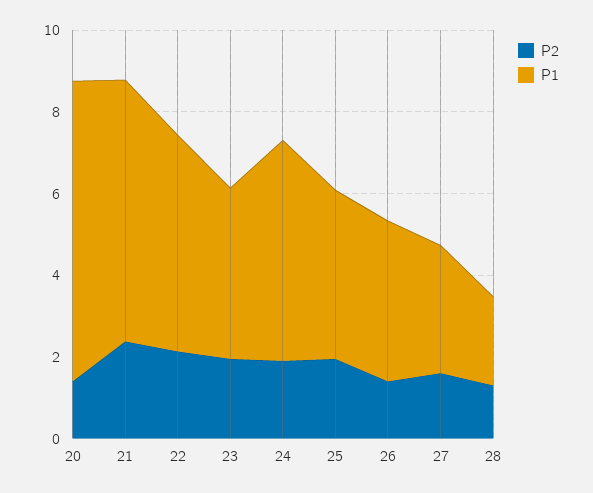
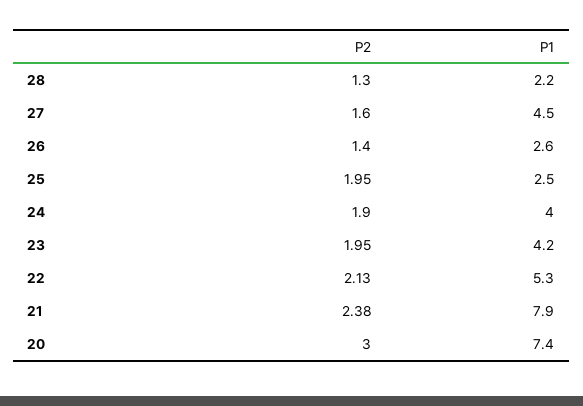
  {
    "P2": {
-     "20": 1.5,
+     "20": 3,
      "21": 2.38,
      "22": 2.13,
      "23": 1.95,
      "24": 1.9,
      "25": 1.95,
      "26": 1.4,
      "27": 1.6,
      "28": 1.3
    },
    "P1": {
      "20": 7.4,
-     "21": 6.5,
+     "21": 7.9,
      "22": 5.3,
      "23": 4.2,
-     "24": 5.5,
+     "24": 4,
-     "25": 4,
+     "25": 2.5,
-     "26": 4,
+     "26": 2.6,
-     "27": 3,
+     "27": 4.5,
      "28": 2.2
    }
  }

